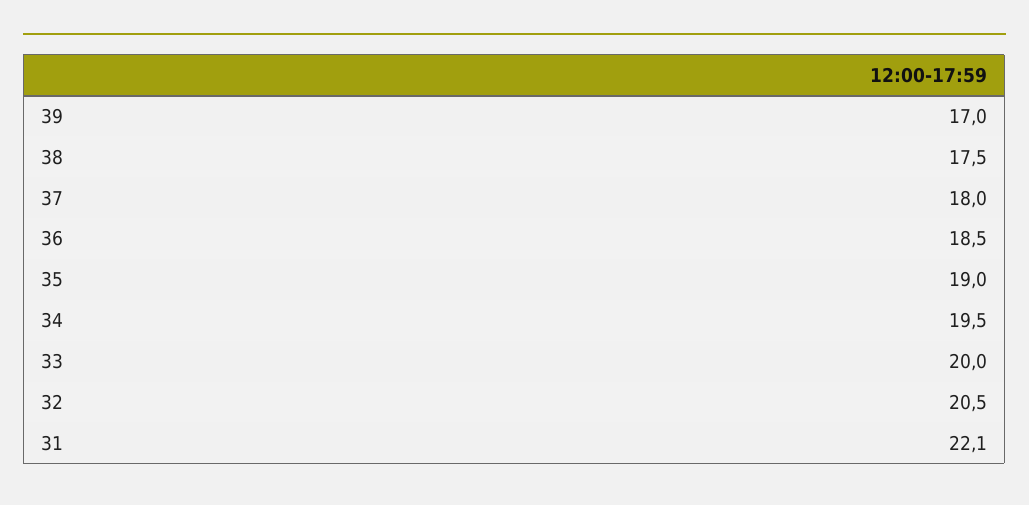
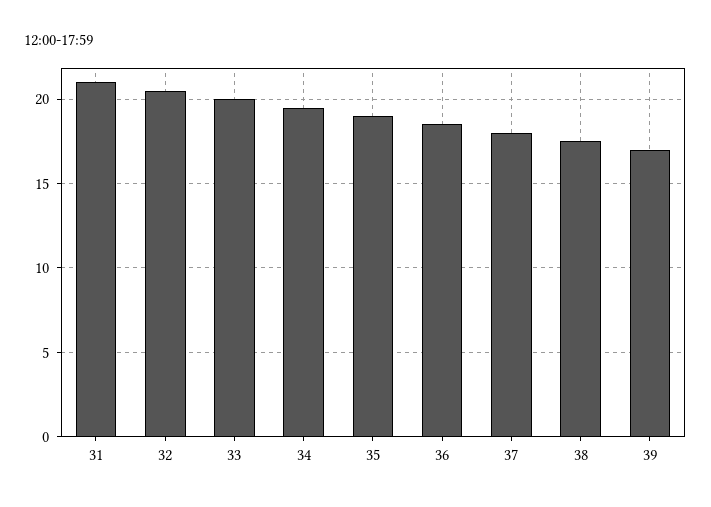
  {
    "39": 17,
    "38": 17.5,
    "37": 18,
    "36": 18.5,
    "35": 19,
    "34": 19.5,
    "33": 20,
    "32": 20.5,
-   "31": 22.1
+   "31": 21
  }

